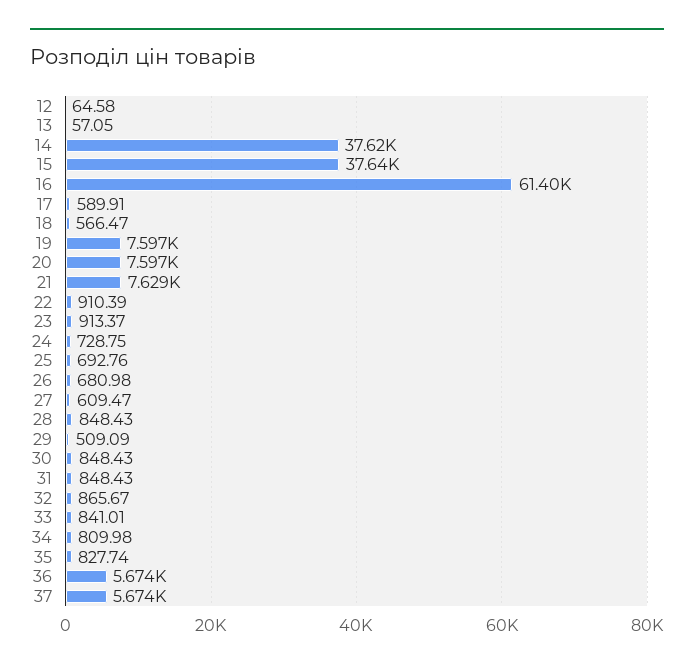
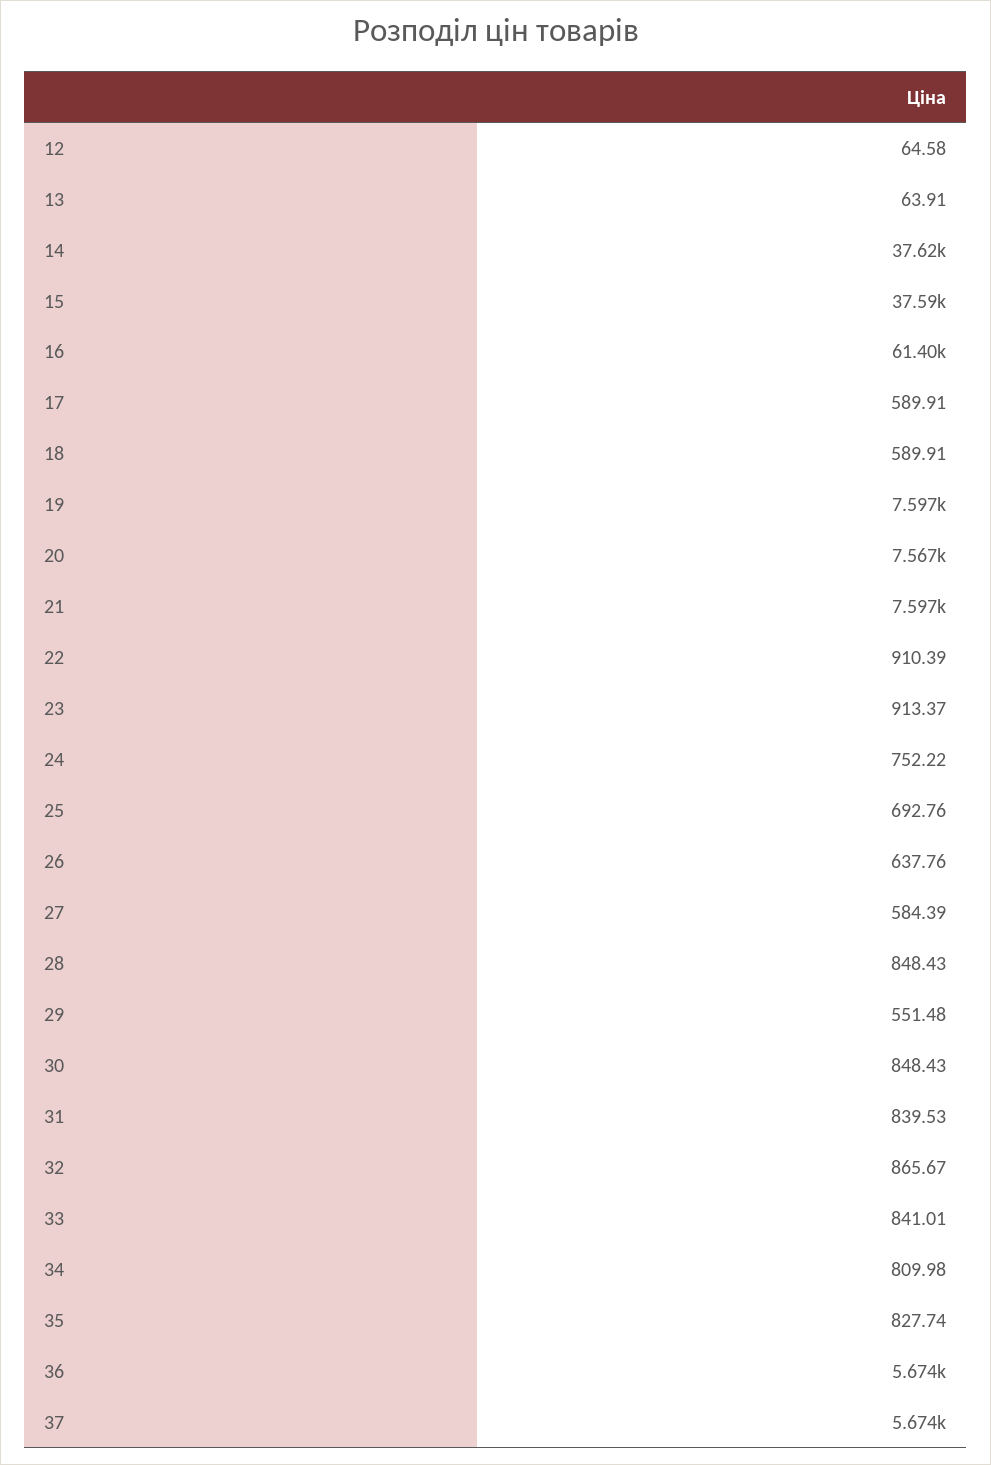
  {
    "12": 64.58,
-   "13": 57.05,
+   "13": 63.91,
    "14": 37620,
-   "15": 37640,
+   "15": 37590,
    "16": 61400,
    "17": 589.91,
-   "18": 566.47,
+   "18": 589.91,
    "19": 7597,
-   "20": 7597,
+   "20": 7567,
-   "21": 7629,
+   "21": 7597,
    "22": 910.39,
    "23": 913.37,
-   "24": 728.75,
+   "24": 752.22,
    "25": 692.76,
-   "26": 680.98,
+   "26": 637.76,
-   "27": 609.47,
+   "27": 584.39,
    "28": 848.43,
-   "29": 509.09,
+   "29": 551.48,
    "30": 848.43,
-   "31": 848.43,
+   "31": 839.53,
    "32": 865.67,
    "33": 841.01,
    "34": 809.98,
    "35": 827.74,
    "36": 5674,
    "37": 5674
  }

